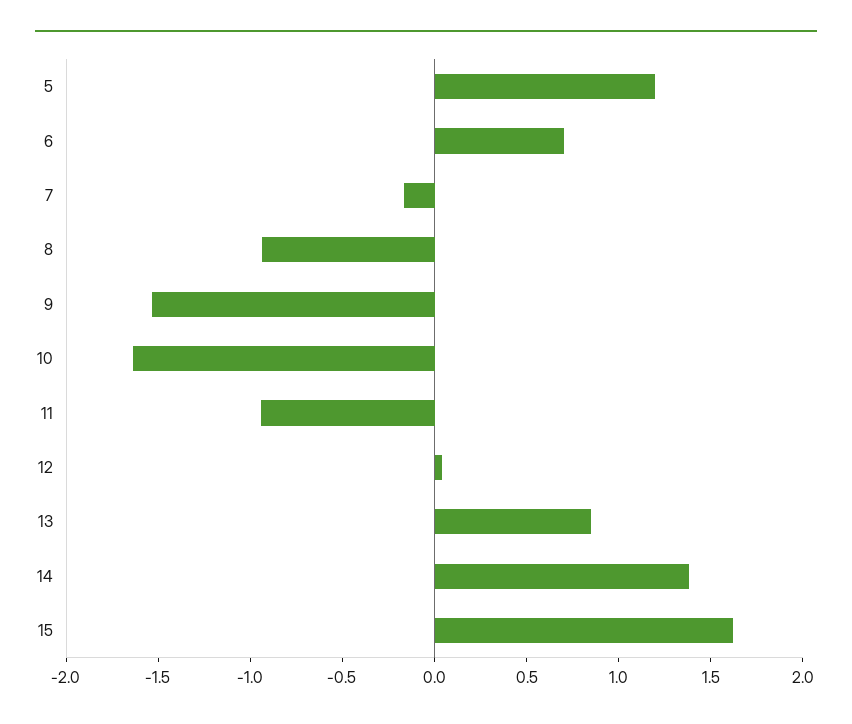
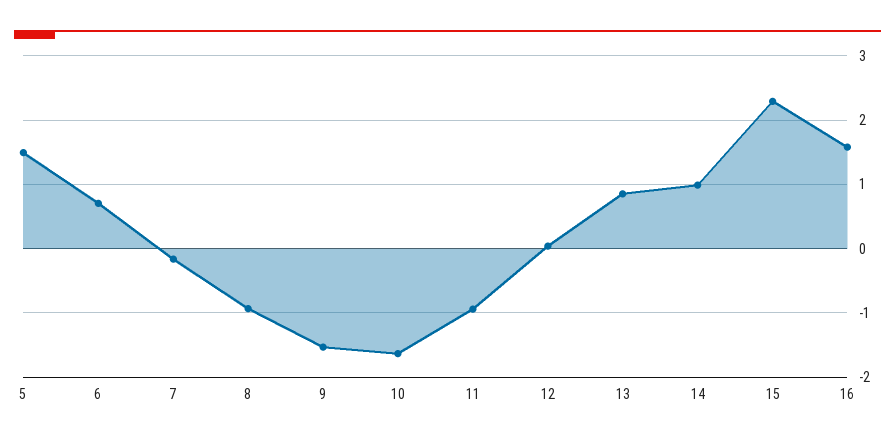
  {
-   "5": 1.2,
+   "5": 1.5,
    "6": 0.7,
    "7": -0.2,
    "8": -0.9,
    "9": -1.5,
    "10": -1.6,
    "11": -0.9,
    "12": 0,
    "13": 0.9,
-   "14": 1.4,
+   "14": 1,
-   "15": 1.6
+   "15": 2.3,
+   "16": 1.6
  }

